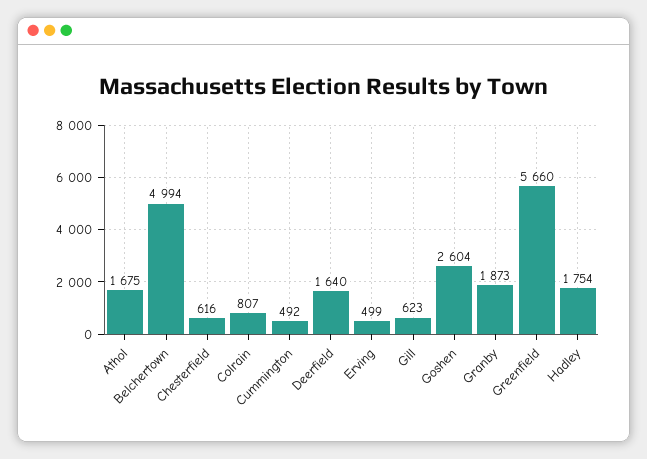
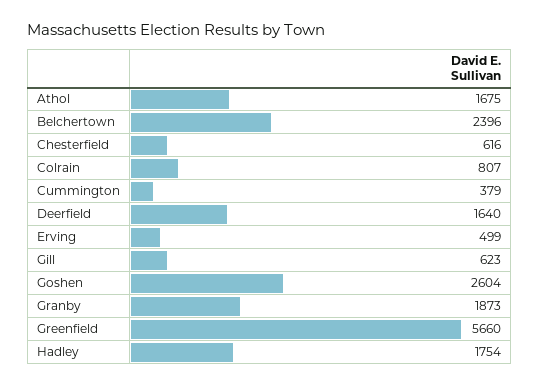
  {
    "Athol": 1675,
-   "Belchertown": 4994,
+   "Belchertown": 2396,
    "Chesterfield": 616,
    "Colrain": 807,
-   "Cummington": 492,
+   "Cummington": 379,
    "Deerfield": 1640,
    "Erving": 499,
    "Gill": 623,
    "Goshen": 2604,
    "Granby": 1873,
    "Greenfield": 5660,
    "Hadley": 1754
  }

